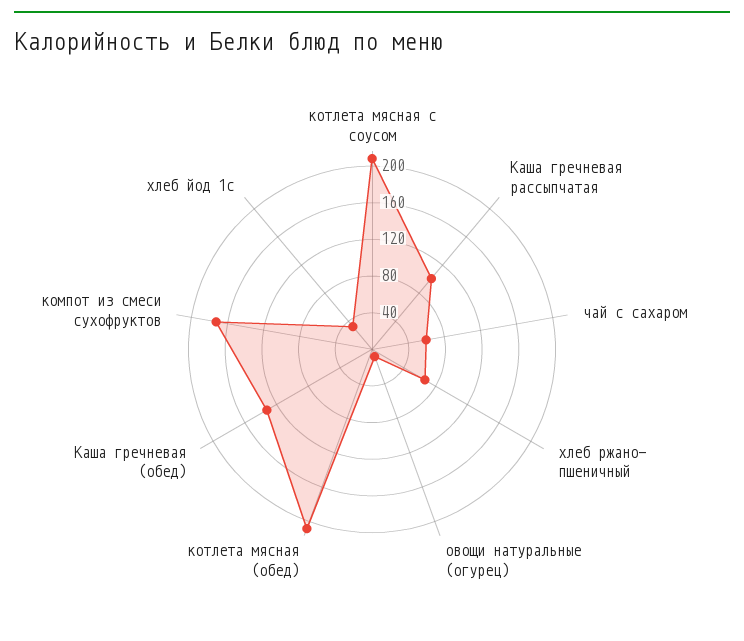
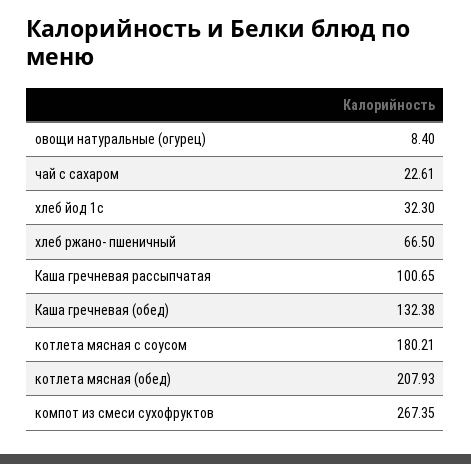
  {
-   "котлета мясная с соусом": 210,
+   "котлета мясная с соусом": 180.21,
    "Каша гречневая рассыпчатая": 100.65,
-   "чай с сахаром": 60,
+   "чай с сахаром": 22.61,
    "хлеб ржано- пшеничный": 66.5,
    "овощи натуральные (огурец)": 8.4,
    "котлета мясная (обед)": 207.93,
    "Каша гречневая (обед)": 132.38,
-   "компот из смеси сухофруктов": 170,
+   "компот из смеси сухофруктов": 267.35,
    "хлеб йод 1с": 32.3
  }

